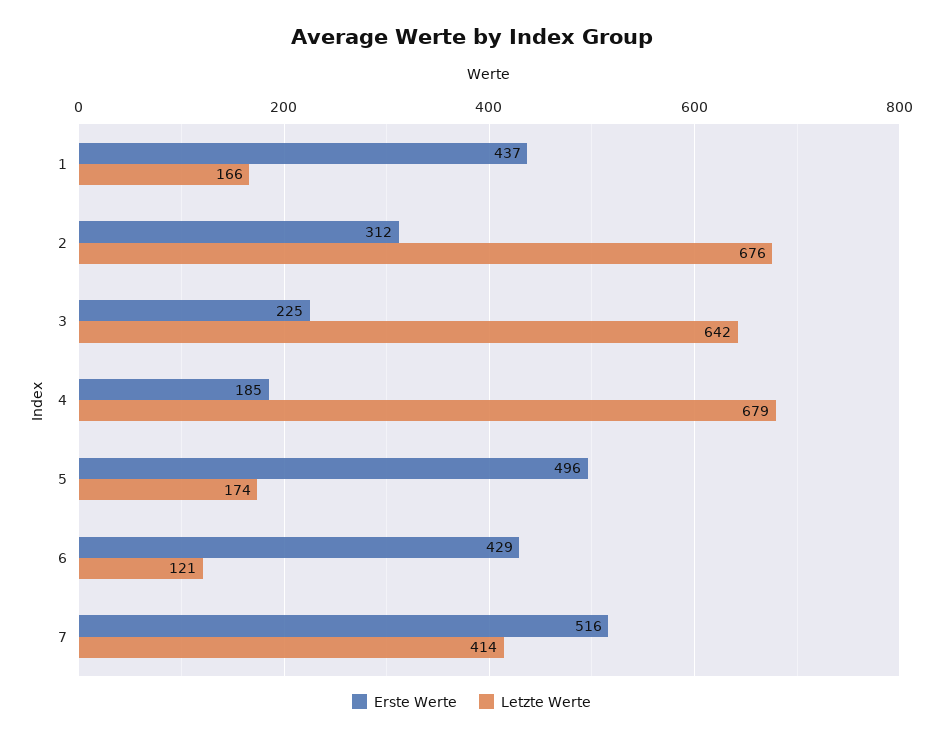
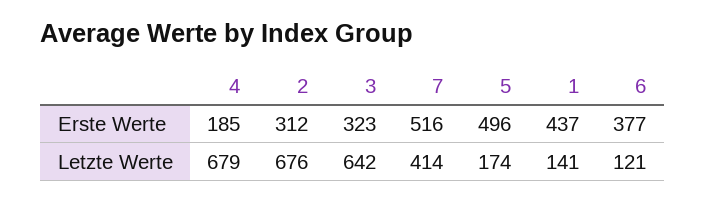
  {
    "Erste Werte": {
      "1": 437,
      "2": 312,
-     "3": 225,
+     "3": 323,
      "4": 185,
      "5": 496,
-     "6": 429,
+     "6": 377,
      "7": 516
    },
    "Letzte Werte": {
-     "1": 166,
+     "1": 141,
      "2": 676,
      "3": 642,
      "4": 679,
      "5": 174,
      "6": 121,
      "7": 414
    }
  }

